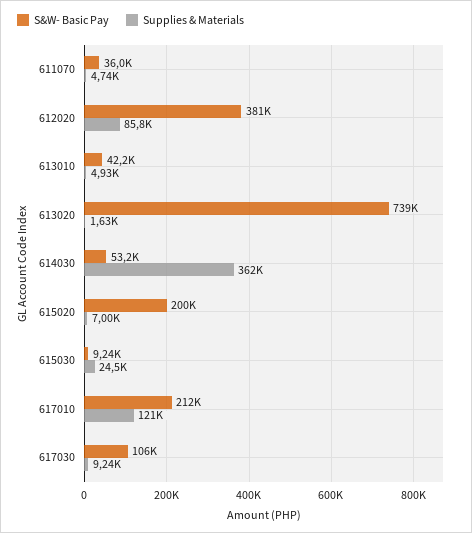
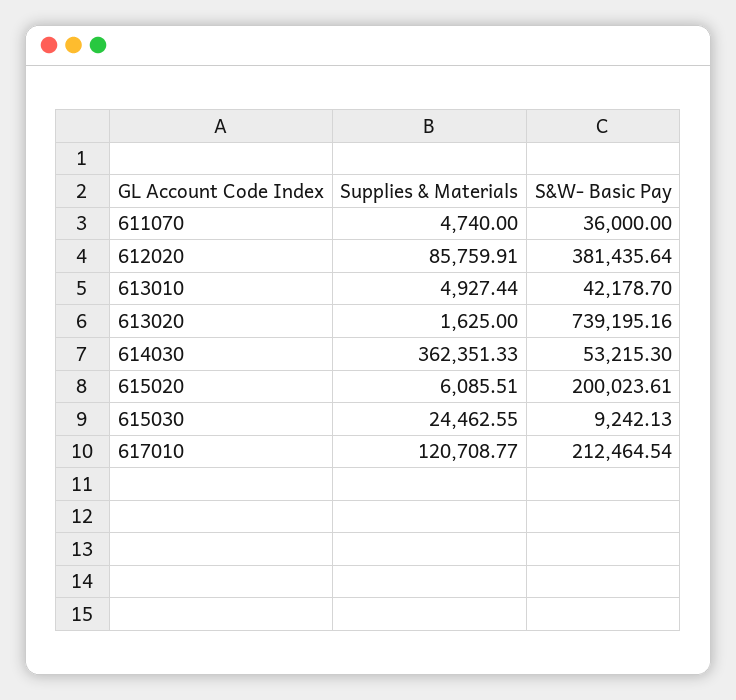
  {
    "S&W- Basic Pay": {
      "611070": 36000,
      "612020": 381435.64,
      "613010": 42178.7,
      "613020": 739195.16,
      "614030": 53215.3,
      "615020": 200023.61,
      "615030": 9242.13,
-     "617010": 212464.54,
+     "617010": 212464.54
-     "617030": 106000
    },
    "Supplies & Materials": {
      "611070": 4740,
      "612020": 85759.91,
      "613010": 4927.44,
      "613020": 1625,
      "614030": 362351.33,
-     "615020": 7000,
+     "615020": 6085.51,
      "615030": 24462.55,
-     "617010": 120708.77,
+     "617010": 120708.77
-     "617030": 9240
    }
  }

